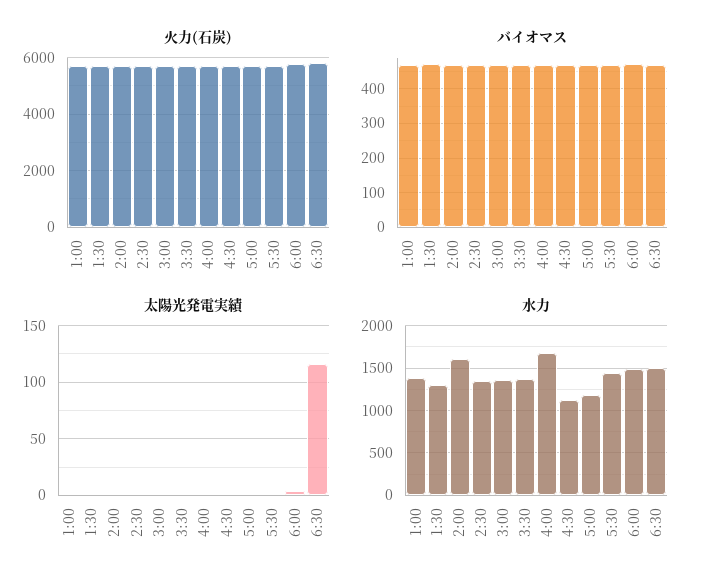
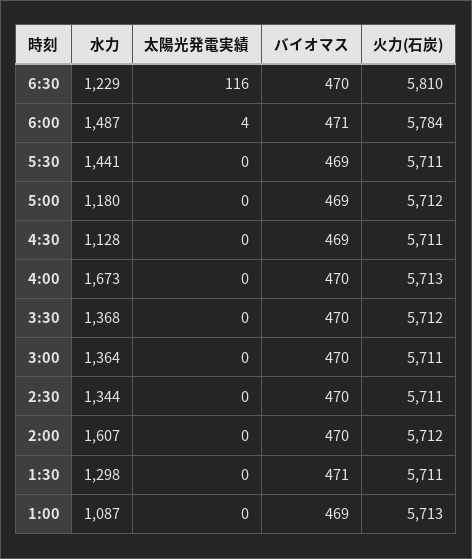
  {
    "火力(石炭)": {
      "1:00": 5713,
      "1:30": 5711,
      "2:00": 5712,
      "2:30": 5711,
      "3:00": 5711,
      "3:30": 5712,
      "4:00": 5713,
      "4:30": 5711,
      "5:00": 5712,
      "5:30": 5711,
      "6:00": 5784,
      "6:30": 5810
    },
    "バイオマス": {
      "1:00": 469,
      "1:30": 471,
      "2:00": 470,
      "2:30": 470,
      "3:00": 470,
      "3:30": 470,
      "4:00": 470,
      "4:30": 469,
      "5:00": 469,
      "5:30": 469,
      "6:00": 471,
      "6:30": 470
    },
    "太陽光発電実績": {
      "1:00": 0,
      "1:30": 0,
      "2:00": 0,
      "2:30": 0,
      "3:00": 0,
      "3:30": 0,
      "4:00": 0,
      "4:30": 0,
      "5:00": 0,
      "5:30": 0,
      "6:00": 4,
      "6:30": 116
    },
    "水力": {
-     "1:00": 1400,
+     "1:00": 1087,
      "1:30": 1298,
      "2:00": 1607,
      "2:30": 1344,
      "3:00": 1364,
      "3:30": 1368,
      "4:00": 1673,
      "4:30": 1128,
      "5:00": 1180,
      "5:30": 1441,
      "6:00": 1487,
-     "6:30": 1500
+     "6:30": 1229
    }
  }

